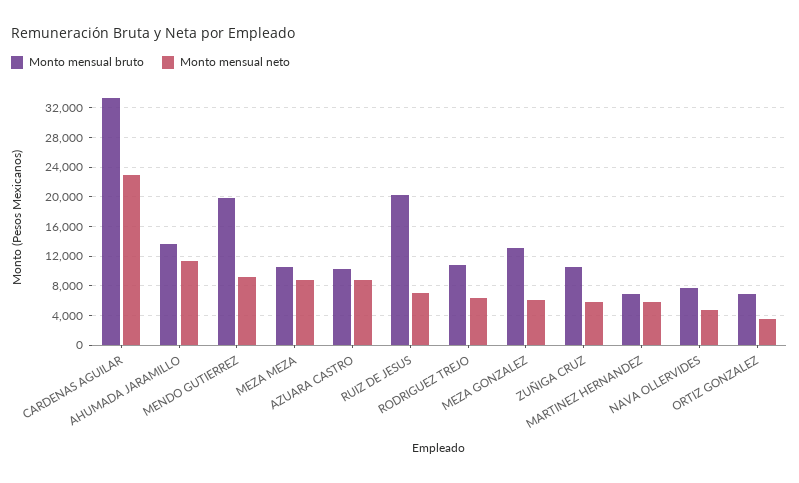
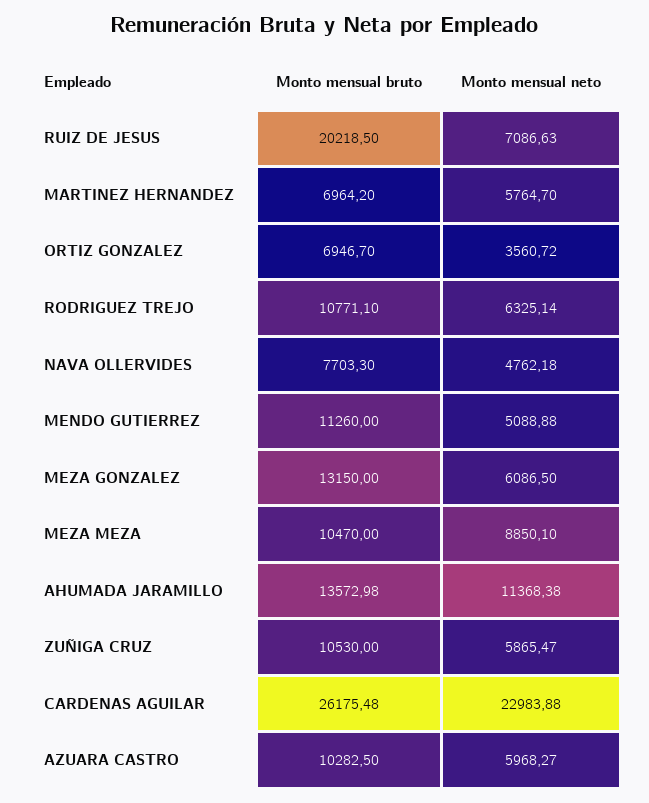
  {
    "Monto mensual bruto": {
-     "CARDENAS AGUILAR": 33000,
+     "CARDENAS AGUILAR": 26175.48,
      "AHUMADA JARAMILLO": 13572.98,
-     "MENDO GUTIERREZ": 20000,
+     "MENDO GUTIERREZ": 11260,
      "MEZA MEZA": 10470,
      "AZUARA CASTRO": 10282.5,
      "RUIZ DE JESUS": 20218.5,
      "RODRIGUEZ TREJO": 10771.1,
      "MEZA GONZALEZ": 13150,
      "ZUÑIGA CRUZ": 10530,
      "MARTINEZ HERNANDEZ": 6964.2,
      "NAVA OLLERVIDES": 7703.3,
      "ORTIZ GONZALEZ": 6946.7
    },
    "Monto mensual neto": {
      "CARDENAS AGUILAR": 22983.88,
      "AHUMADA JARAMILLO": 11368.38,
-     "MENDO GUTIERREZ": 9000,
+     "MENDO GUTIERREZ": 5088.88,
      "MEZA MEZA": 8850.1,
-     "AZUARA CASTRO": 9000,
+     "AZUARA CASTRO": 5968.27,
      "RUIZ DE JESUS": 7086.63,
      "RODRIGUEZ TREJO": 6325.14,
      "MEZA GONZALEZ": 6086.5,
      "ZUÑIGA CRUZ": 5865.47,
      "MARTINEZ HERNANDEZ": 5764.7,
      "NAVA OLLERVIDES": 4762.18,
      "ORTIZ GONZALEZ": 3560.72
    }
  }

